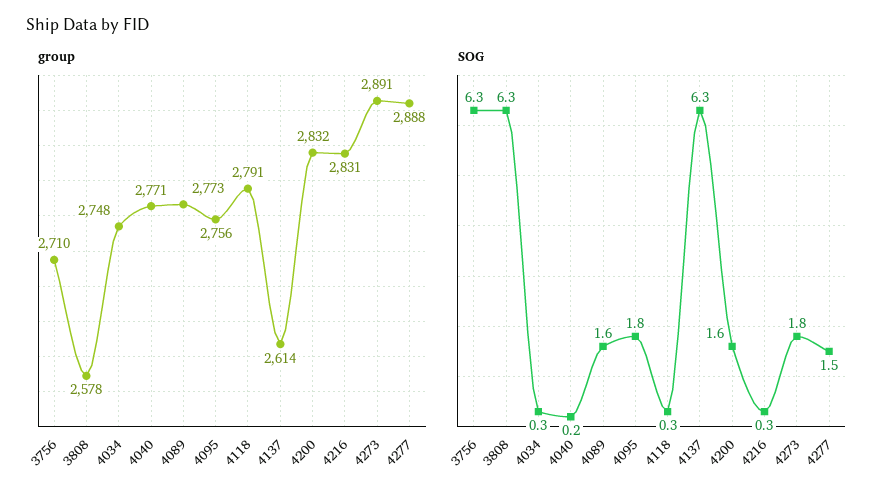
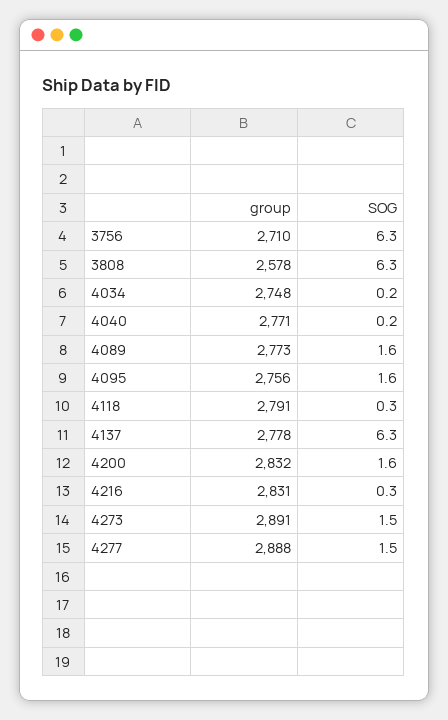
  {
    "group": {
      "3756": 2710,
      "3808": 2578,
      "4034": 2748,
      "4040": 2771,
      "4089": 2773,
      "4095": 2756,
      "4118": 2791,
-     "4137": 2614,
+     "4137": 2778,
      "4200": 2832,
      "4216": 2831,
      "4273": 2891,
      "4277": 2888
    },
    "SOG": {
      "3756": 6.3,
      "3808": 6.3,
-     "4034": 0.3,
+     "4034": 0.2,
      "4040": 0.2,
      "4089": 1.6,
-     "4095": 1.8,
+     "4095": 1.6,
      "4118": 0.3,
      "4137": 6.3,
      "4200": 1.6,
      "4216": 0.3,
-     "4273": 1.8,
+     "4273": 1.5,
      "4277": 1.5
    }
  }

